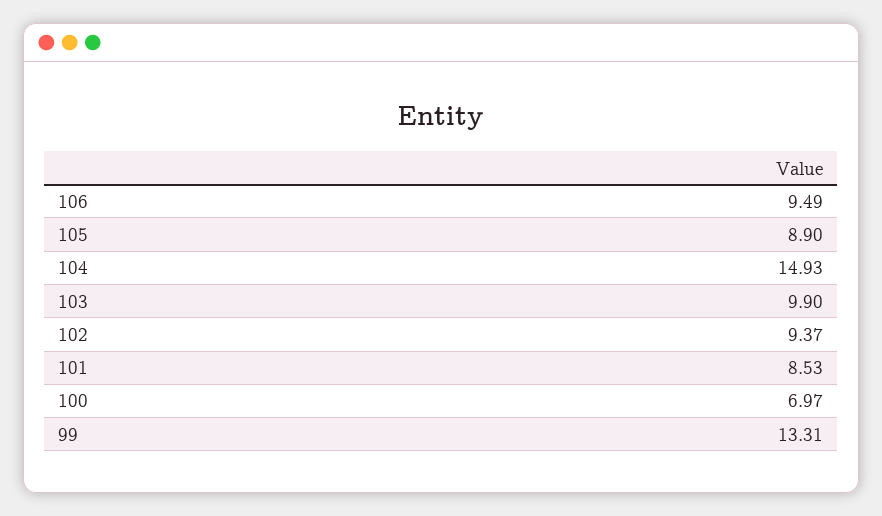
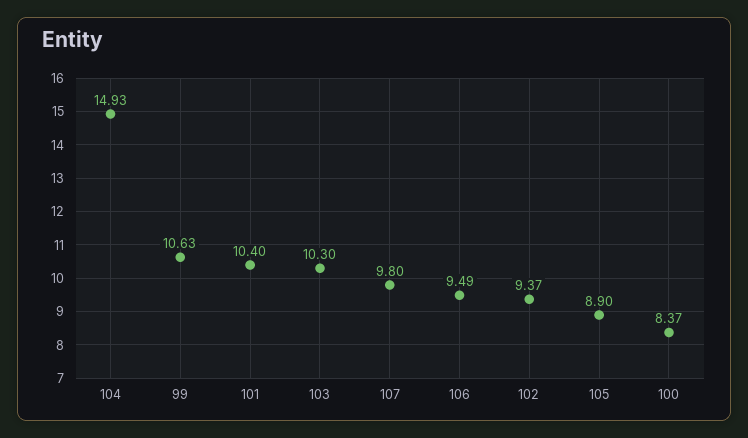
  {
    "106": 9.49,
    "105": 8.9,
    "104": 14.93,
-   "103": 9.9,
+   "103": 10.3,
    "102": 9.37,
-   "101": 8.53,
+   "101": 10.4,
-   "100": 6.97,
+   "100": 8.37,
-   "99": 13.31
+   "99": 10.63,
+   "107": 9.8
  }

